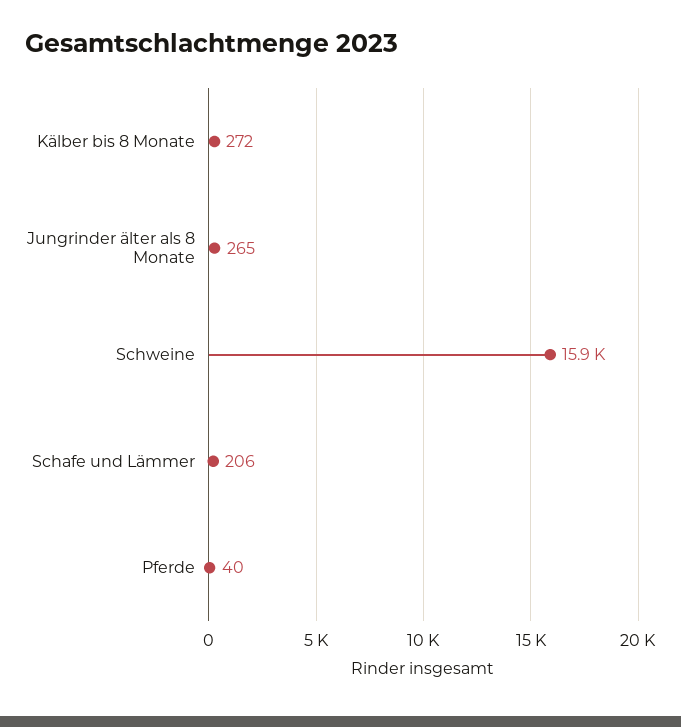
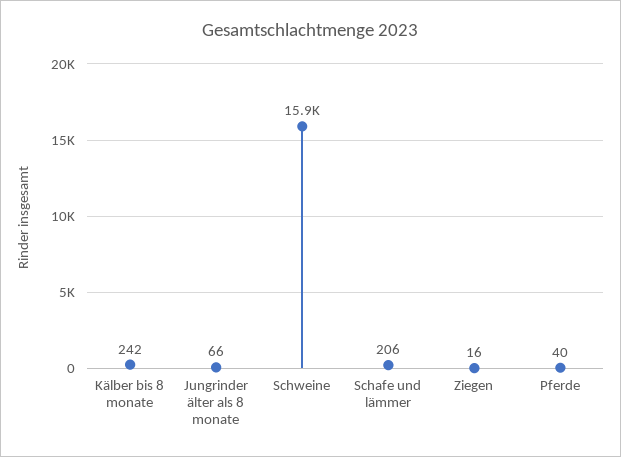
  {
-   "Kälber bis 8 Monate": 272,
+   "Kälber bis 8 Monate": 242,
-   "Jungrinder älter als 8 Monate": 265,
+   "Jungrinder älter als 8 Monate": 66,
    "Schweine": 15900,
    "Schafe und Lämmer": 206,
-   "Pferde": 40
+   "Pferde": 40,
+   "Ziegen": 16
  }

